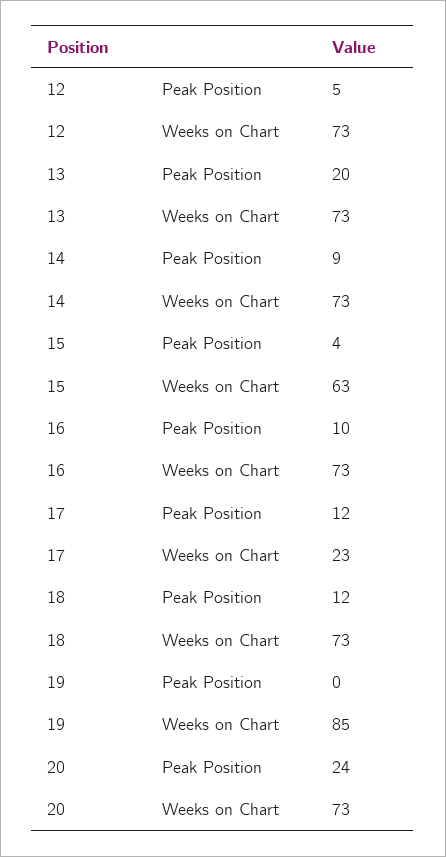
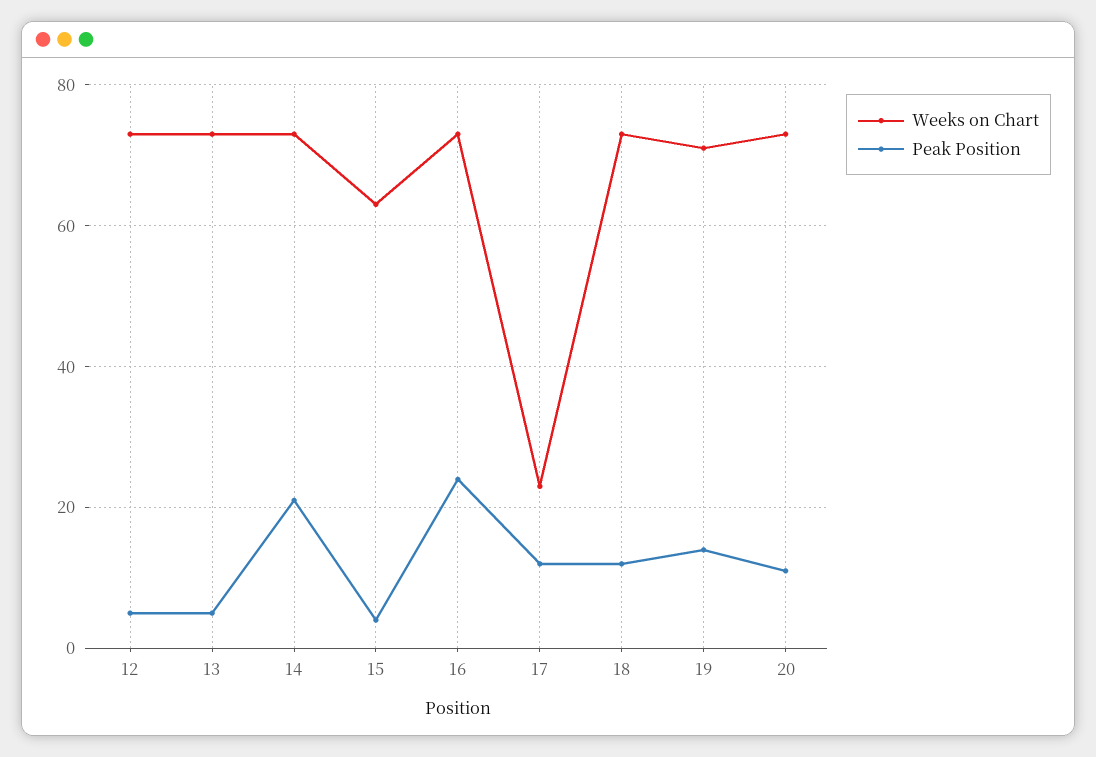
  {
    "Peak Position": {
      "12": 5,
-     "13": 20,
+     "13": 5,
-     "14": 9,
+     "14": 20,
      "15": 4,
-     "16": 10,
+     "16": 25,
      "17": 12,
      "18": 12,
-     "19": 0,
+     "19": 15,
-     "20": 24
+     "20": 10
    },
    "Weeks on Chart": {
      "12": 73,
      "13": 73,
      "14": 73,
      "15": 63,
      "16": 73,
      "17": 23,
      "18": 73,
-     "19": 85,
+     "19": 70,
      "20": 73
    }
  }

